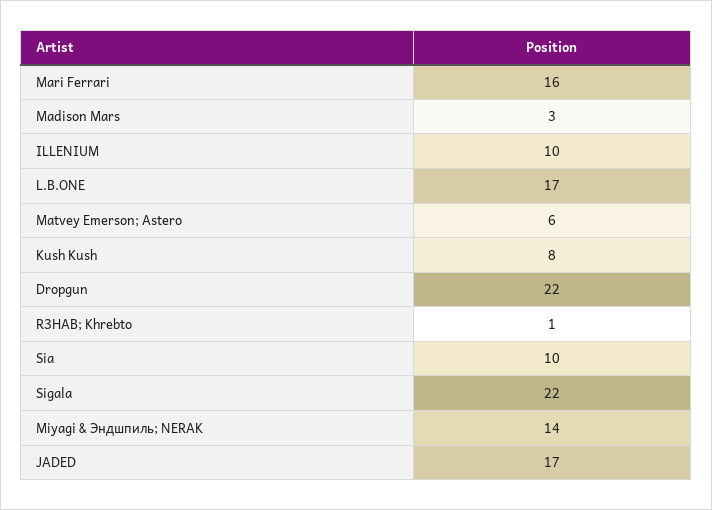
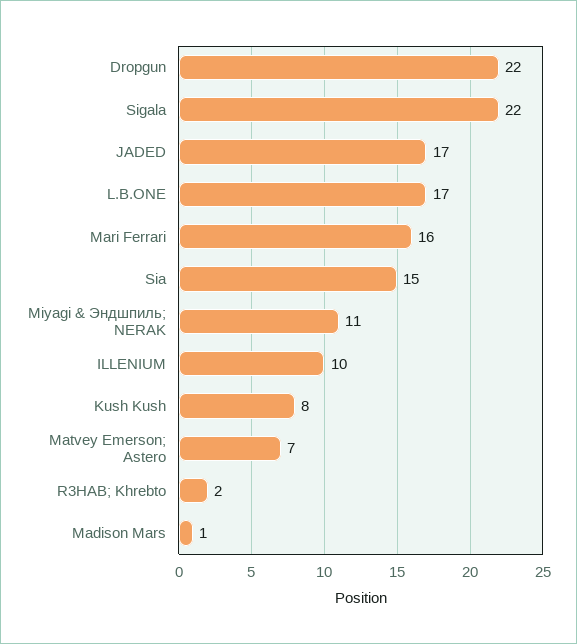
  {
    "Mari Ferrari": 16,
-   "Madison Mars": 3,
+   "Madison Mars": 1,
    "ILLENIUM": 10,
    "L.B.ONE": 17,
-   "Matvey Emerson; Astero": 6,
+   "Matvey Emerson; Astero": 7,
    "Kush Kush": 8,
    "Dropgun": 22,
-   "R3HAB; Khrebto": 1,
+   "R3HAB; Khrebto": 2,
-   "Sia": 10,
+   "Sia": 15,
    "Sigala": 22,
-   "Miyagi & Эндшпиль; NERAK": 14,
+   "Miyagi & Эндшпиль; NERAK": 11,
    "JADED": 17
  }

